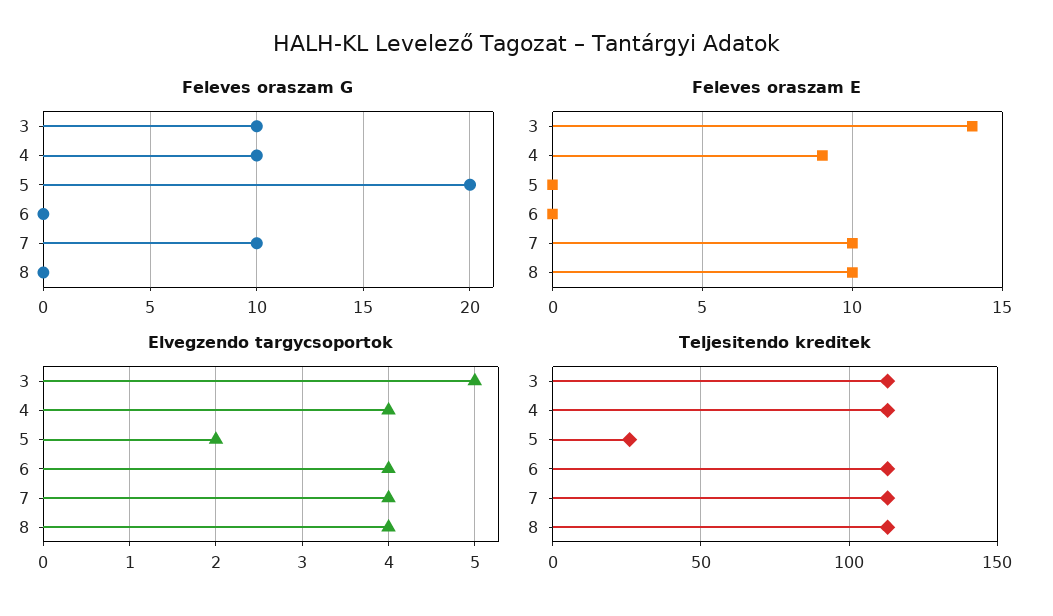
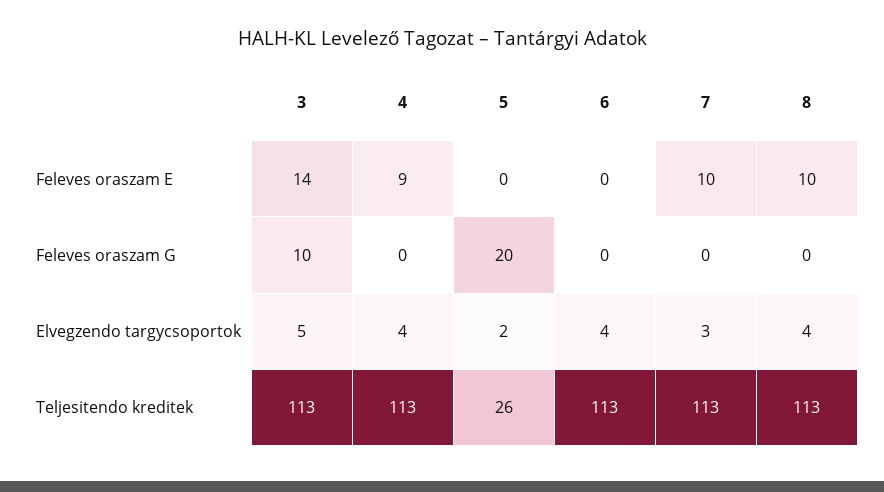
  {
    "Feleves oraszam G": {
      "3": 10,
-     "4": 10,
+     "4": 0,
      "5": 20,
      "6": 0,
-     "7": 10,
+     "7": 0,
      "8": 0
    },
    "Feleves oraszam E": {
      "3": 14,
      "4": 9,
      "5": 0,
      "6": 0,
      "7": 10,
      "8": 10
    },
    "Elvegzendo targycsoportok": {
      "3": 5,
      "4": 4,
      "5": 2,
      "6": 4,
-     "7": 4,
+     "7": 3,
      "8": 4
    },
    "Teljesitendo kreditek": {
      "3": 113,
      "4": 113,
      "5": 26,
      "6": 113,
      "7": 113,
      "8": 113
    }
  }

